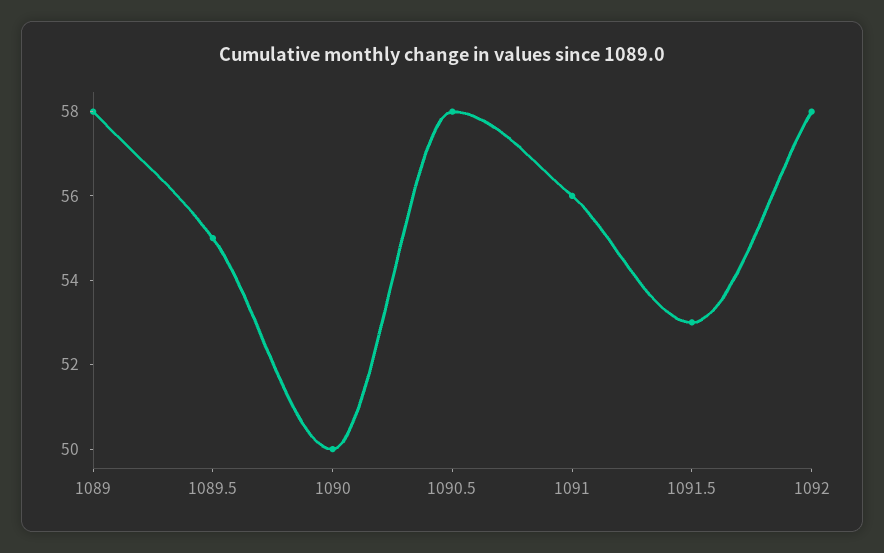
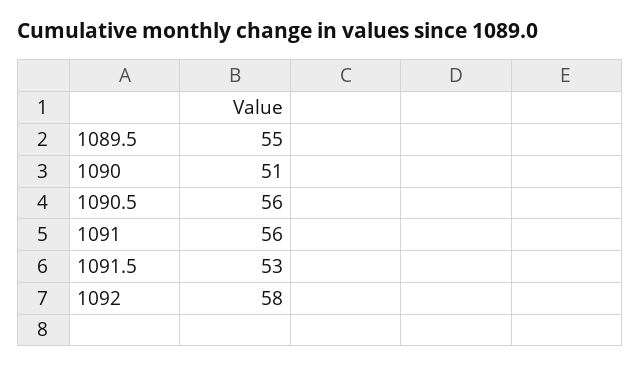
  {
-   "1089": 58,
    "1089.5": 55,
-   "1090": 50,
+   "1090": 51,
-   "1090.5": 58,
+   "1090.5": 56,
    "1091": 56,
    "1091.5": 53,
    "1092": 58
  }

